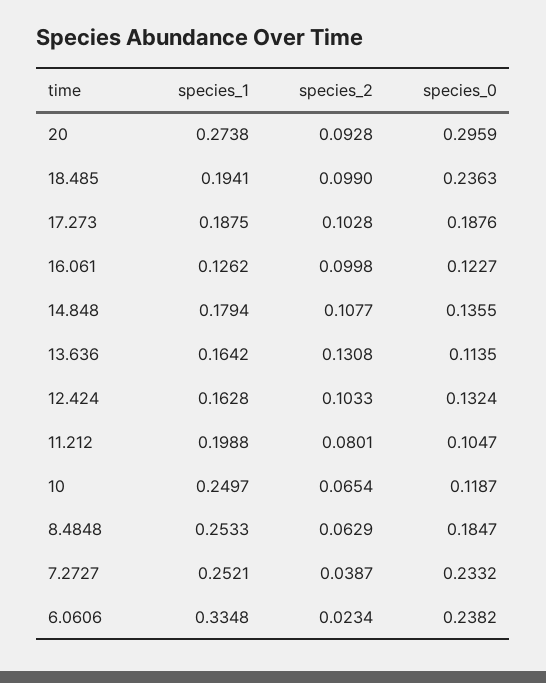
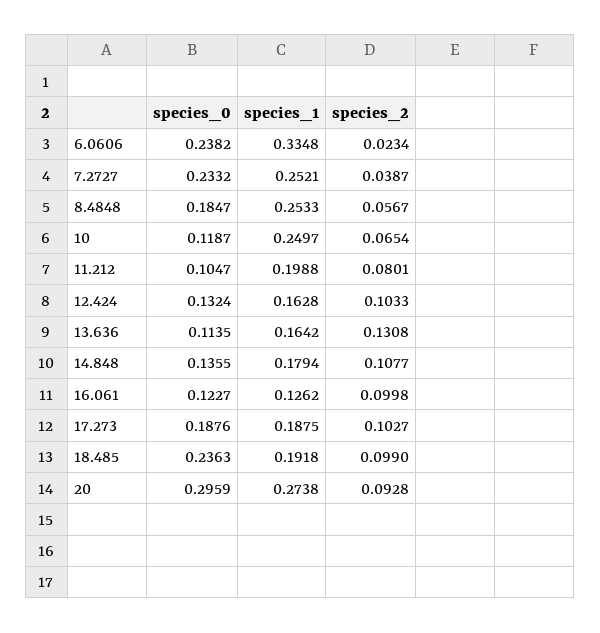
  {
    "species_1": {
      "20": 0.2738,
-     "18.485": 0.1941,
+     "18.485": 0.1918,
      "17.273": 0.1875,
      "16.061": 0.1262,
      "14.848": 0.1794,
      "13.636": 0.1642,
      "12.424": 0.1628,
      "11.212": 0.1988,
      "10": 0.2497,
      "8.4848": 0.2533,
      "7.2727": 0.2521,
      "6.0606": 0.3348
    },
    "species_2": {
      "20": 0.0928,
      "18.485": 0.099,
-     "17.273": 0.1028,
+     "17.273": 0.1027,
      "16.061": 0.0998,
      "14.848": 0.1077,
      "13.636": 0.1308,
      "12.424": 0.1033,
      "11.212": 0.0801,
      "10": 0.0654,
-     "8.4848": 0.0629,
+     "8.4848": 0.0567,
      "7.2727": 0.0387,
      "6.0606": 0.0234
    },
    "species_0": {
      "20": 0.2959,
      "18.485": 0.2363,
      "17.273": 0.1876,
      "16.061": 0.1227,
      "14.848": 0.1355,
      "13.636": 0.1135,
      "12.424": 0.1324,
      "11.212": 0.1047,
      "10": 0.1187,
      "8.4848": 0.1847,
      "7.2727": 0.2332,
      "6.0606": 0.2382
    }
  }

